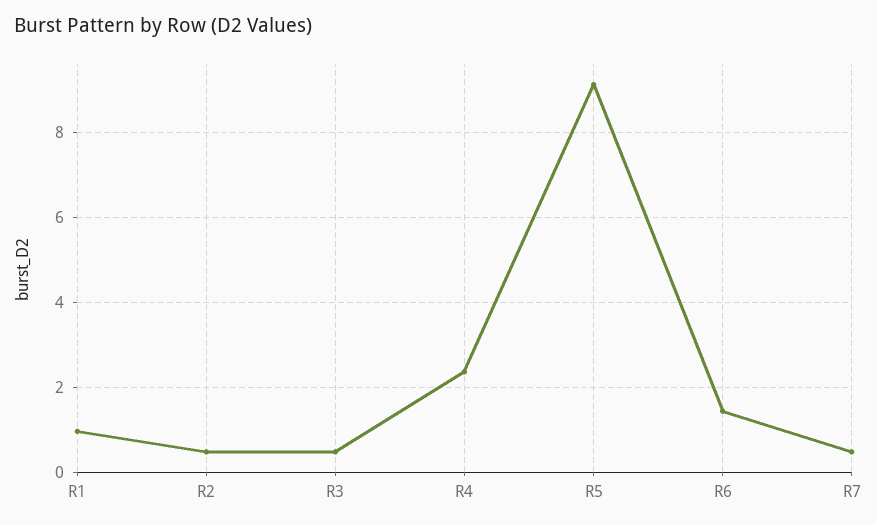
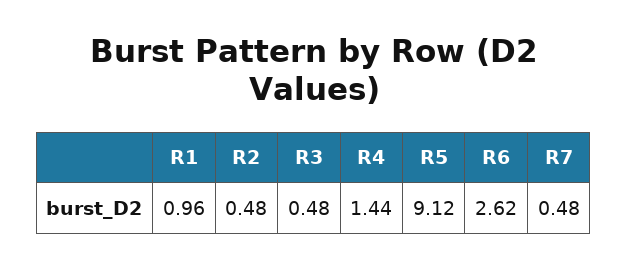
  {
    "R1": 0.96,
    "R2": 0.48,
    "R3": 0.48,
-   "R4": 2.4,
+   "R4": 1.44,
    "R5": 9.12,
-   "R6": 1.4,
+   "R6": 2.62,
    "R7": 0.48
  }

